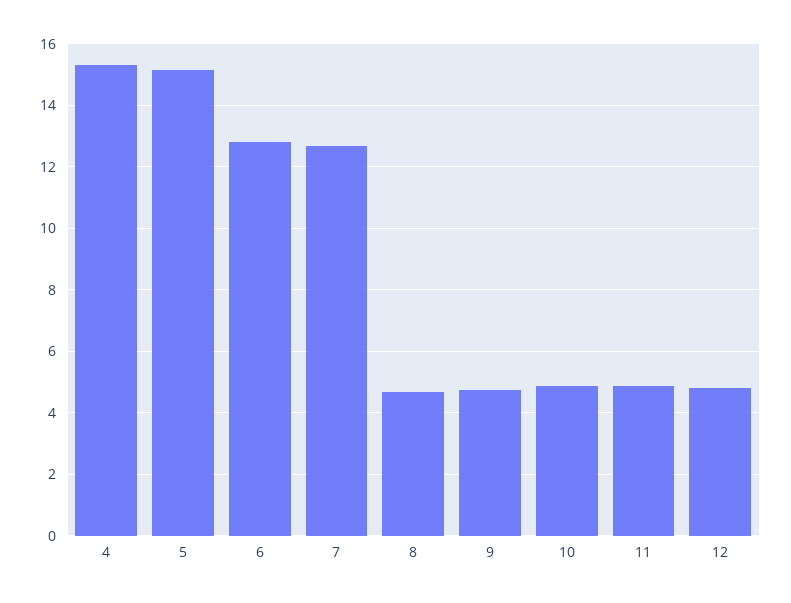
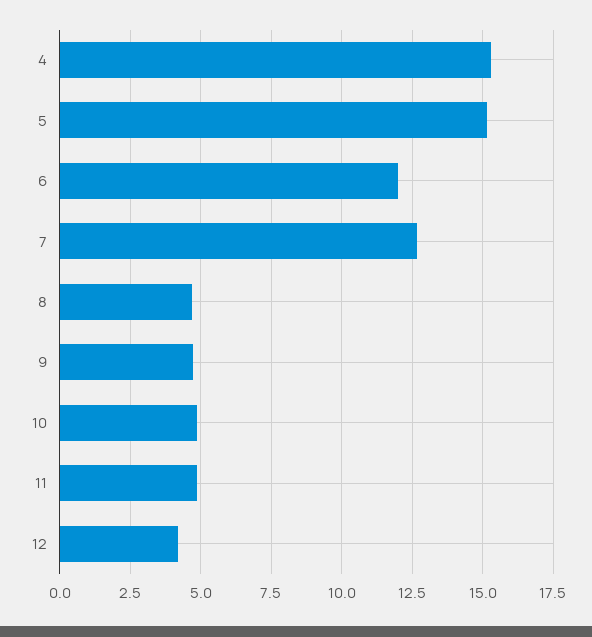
  {
    "4": 15.4,
    "5": 15.2,
-   "6": 12.8,
+   "6": 12,
    "7": 12.6,
    "8": 4.6,
    "9": 4.8,
    "10": 4.8,
    "11": 4.8,
-   "12": 4.8
+   "12": 4.25
  }

